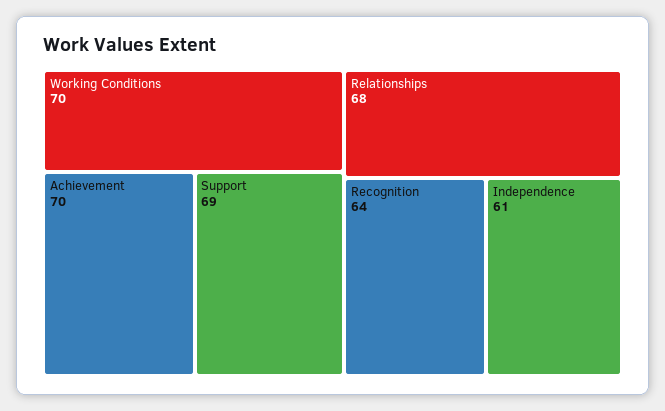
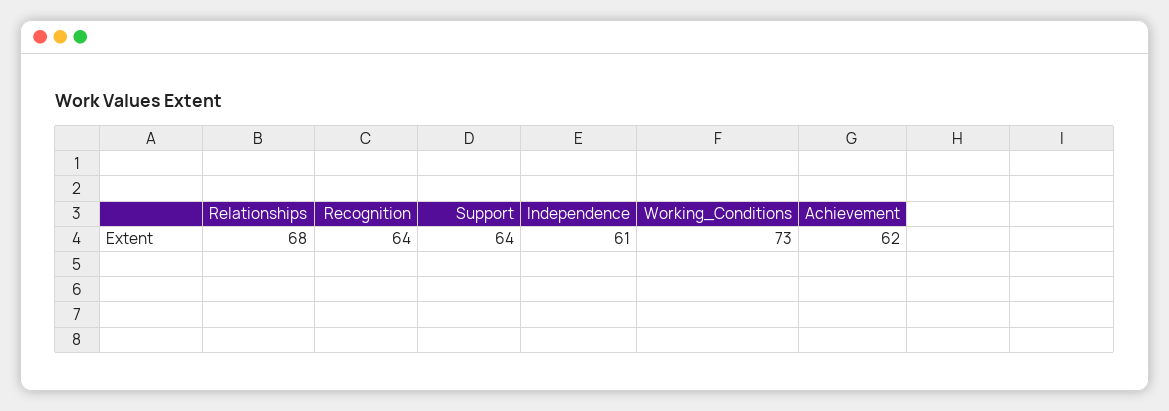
  {
-   "Working Conditions": 70,
+   "Working Conditions": 73,
-   "Achievement": 70,
+   "Achievement": 62,
-   "Support": 69,
+   "Support": 64,
    "Relationships": 68,
    "Recognition": 64,
    "Independence": 61
  }

